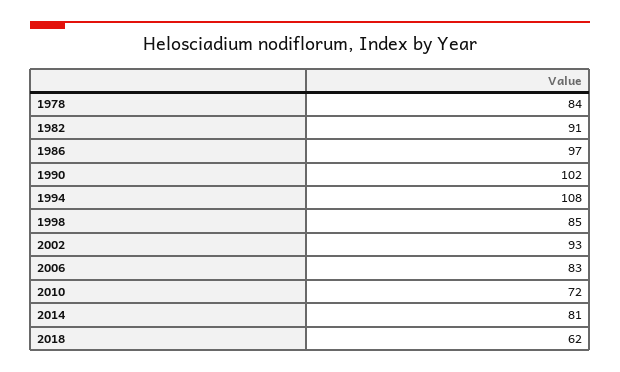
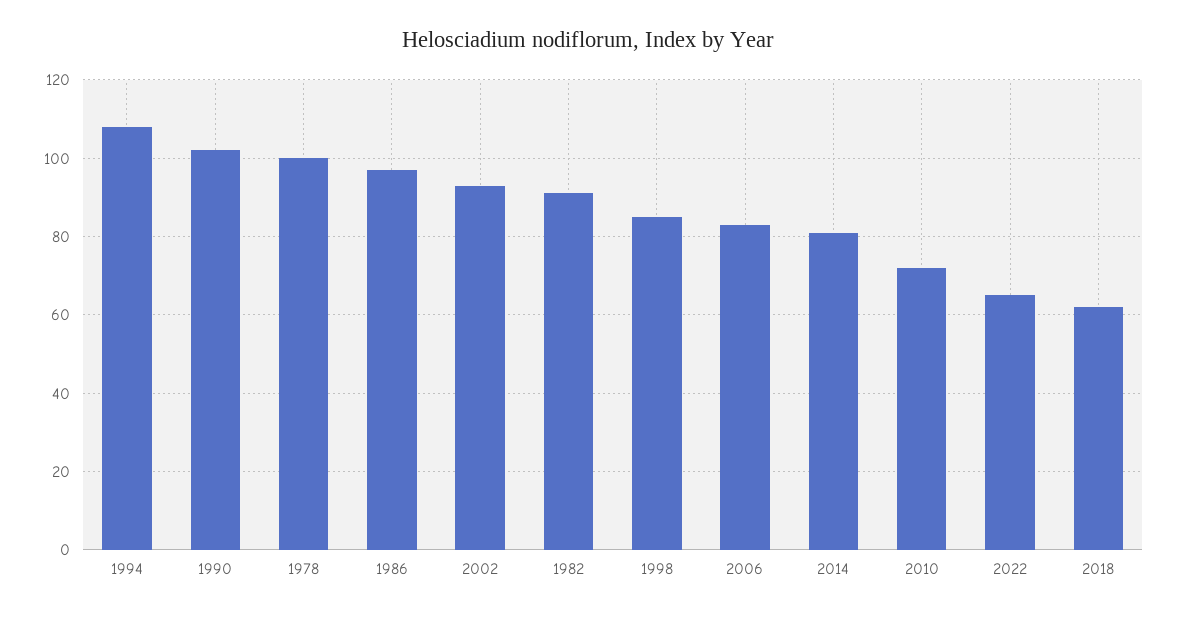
  {
-   "1978": 84,
+   "1978": 100,
    "1982": 91,
    "1986": 97,
    "1990": 102,
    "1994": 108,
    "1998": 85,
    "2002": 93,
    "2006": 83,
    "2010": 72,
    "2014": 81,
-   "2018": 62
+   "2018": 62,
+   "2022": 65
  }

